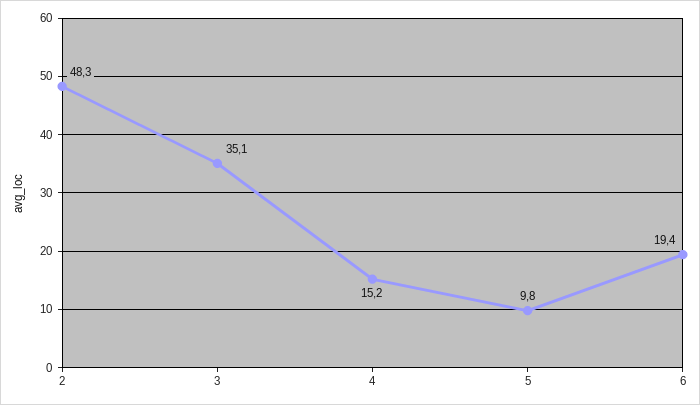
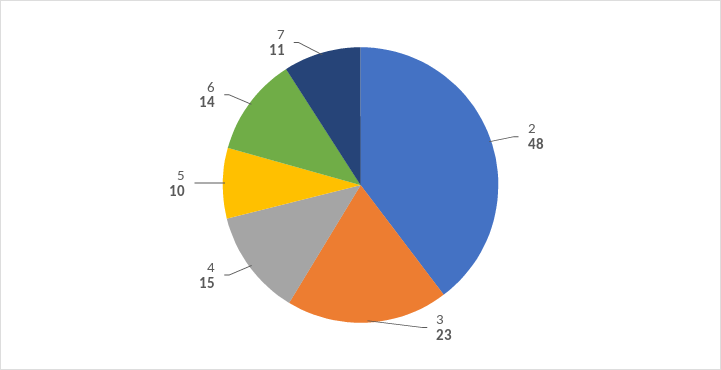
  {
    "2": 48.3,
-   "3": 35.1,
+   "3": 23,
    "4": 15.2,
    "5": 9.8,
-   "6": 19.4
+   "6": 14,
+   "7": 11
  }

